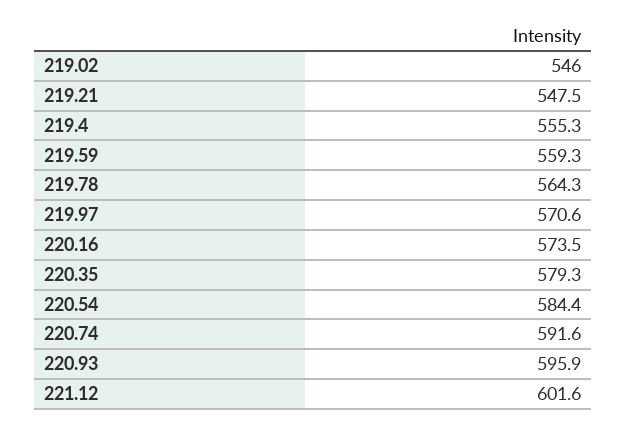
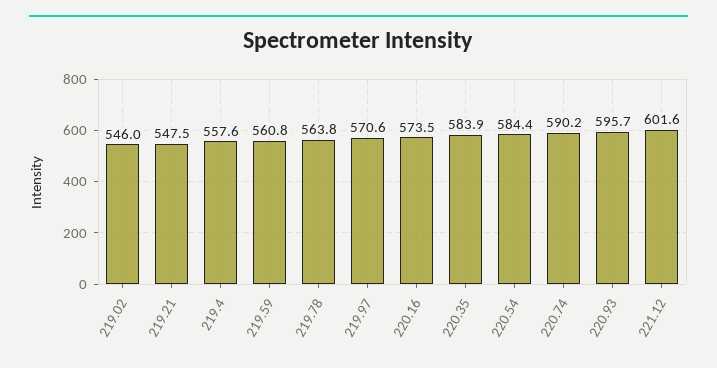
  {
    "219.02": 546,
    "219.21": 547.5,
-   "219.4": 555.3,
+   "219.4": 557.6,
-   "219.59": 559.3,
+   "219.59": 560.8,
-   "219.78": 564.3,
+   "219.78": 563.8,
    "219.97": 570.6,
    "220.16": 573.5,
-   "220.35": 579.3,
+   "220.35": 583.9,
    "220.54": 584.4,
-   "220.74": 591.6,
+   "220.74": 590.2,
-   "220.93": 595.9,
+   "220.93": 595.7,
    "221.12": 601.6
  }

